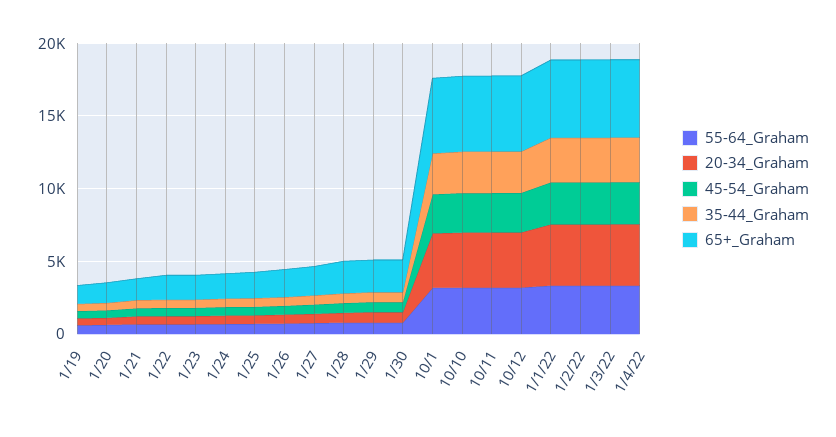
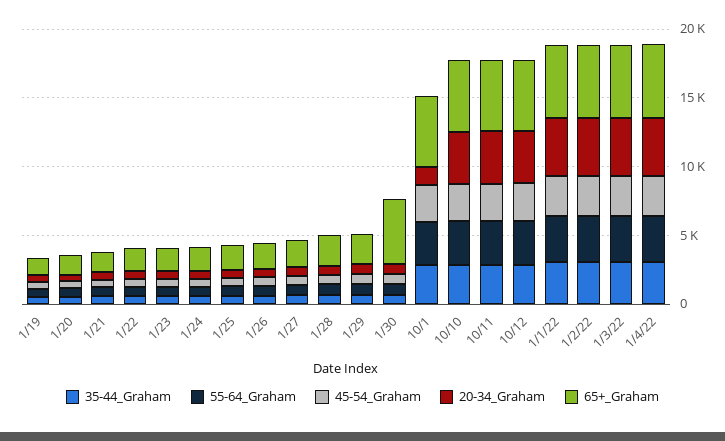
  {
    "55-64_Graham": {
      "1/19": 1000,
      "1/20": 1000,
      "1/21": 1000,
      "1/22": 1000,
      "1/23": 1000,
      "1/24": 1000,
      "1/25": 1000,
      "1/26": 1000,
      "1/27": 1000,
      "1/28": 1000,
      "1/29": 1000,
      "1/30": 1000,
      "10/1": 3000,
      "10/10": 3000,
      "10/11": 3000,
      "10/12": 3000,
      "1/1/22": 3000,
      "1/2/22": 3000,
      "1/3/22": 3000,
      "1/4/22": 3000
    },
    "20-34_Graham": {
      "1/19": 0,
      "1/20": 0,
      "1/21": 1000,
      "1/22": 1000,
      "1/23": 1000,
      "1/24": 1000,
      "1/25": 1000,
      "1/26": 1000,
      "1/27": 1000,
      "1/28": 1000,
      "1/29": 1000,
      "1/30": 1000,
-     "10/1": 4000,
+     "10/1": 1000,
      "10/10": 4000,
      "10/11": 4000,
      "10/12": 4000,
      "1/1/22": 4000,
      "1/2/22": 4000,
      "1/3/22": 4000,
      "1/4/22": 4000
    },
    "45-54_Graham": {
      "1/19": 1000,
      "1/20": 1000,
      "1/21": 1000,
      "1/22": 1000,
      "1/23": 1000,
      "1/24": 1000,
      "1/25": 1000,
      "1/26": 1000,
      "1/27": 1000,
      "1/28": 1000,
      "1/29": 1000,
      "1/30": 1000,
      "10/1": 3000,
      "10/10": 3000,
      "10/11": 3000,
      "10/12": 3000,
      "1/1/22": 3000,
      "1/2/22": 3000,
      "1/3/22": 3000,
      "1/4/22": 3000
    },
    "35-44_Graham": {
      "1/19": 1000,
      "1/20": 1000,
      "1/21": 1000,
      "1/22": 1000,
      "1/23": 1000,
      "1/24": 1000,
      "1/25": 1000,
      "1/26": 1000,
      "1/27": 1000,
      "1/28": 1000,
      "1/29": 1000,
      "1/30": 1000,
      "10/1": 3000,
      "10/10": 3000,
      "10/11": 3000,
      "10/12": 3000,
      "1/1/22": 3000,
      "1/2/22": 3000,
      "1/3/22": 3000,
      "1/4/22": 3000
    },
    "65+_Graham": {
      "1/19": 1000,
      "1/20": 1000,
      "1/21": 1000,
      "1/22": 2000,
      "1/23": 2000,
      "1/24": 2000,
      "1/25": 2000,
      "1/26": 2000,
      "1/27": 2000,
      "1/28": 2000,
      "1/29": 2000,
-     "1/30": 2000,
+     "1/30": 5000,
      "10/1": 5000,
      "10/10": 5000,
      "10/11": 5000,
      "10/12": 5000,
      "1/1/22": 5000,
      "1/2/22": 5000,
      "1/3/22": 5000,
      "1/4/22": 5000
    }
  }

